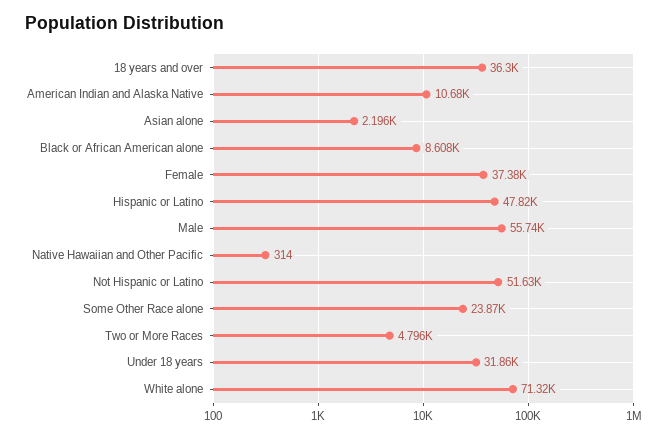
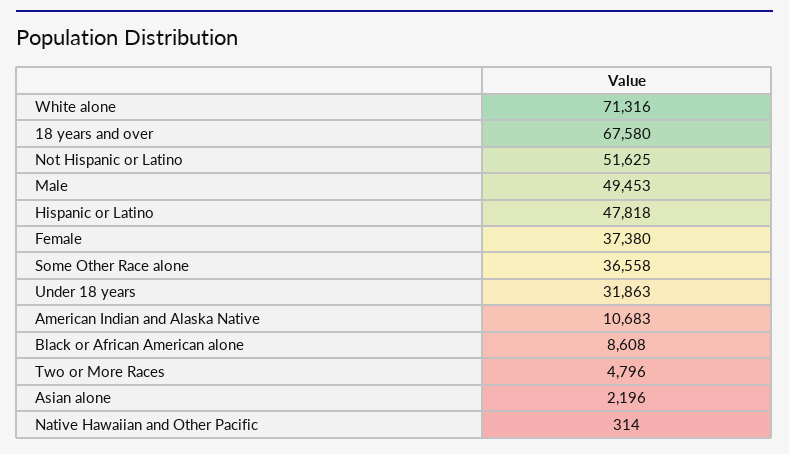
  {
-   "18 years and over": 36300,
+   "18 years and over": 67580,
    "American Indian and Alaska Native": 10683,
    "Asian alone": 2196,
    "Black or African American alone": 8608,
    "Female": 37380,
    "Hispanic or Latino": 47818,
-   "Male": 55740,
+   "Male": 49453,
    "Native Hawaiian and Other Pacific": 314,
    "Not Hispanic or Latino": 51625,
-   "Some Other Race alone": 23870,
+   "Some Other Race alone": 36558,
    "Two or More Races": 4796,
    "Under 18 years": 31863,
    "White alone": 71316
  }

